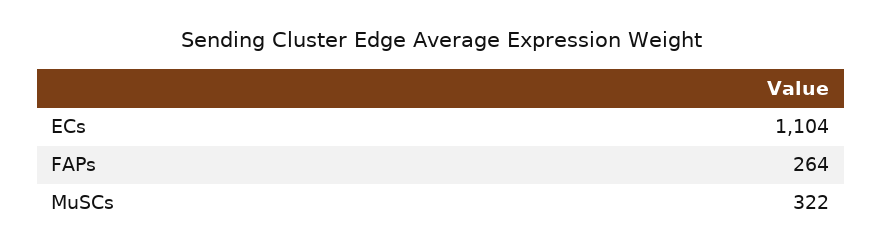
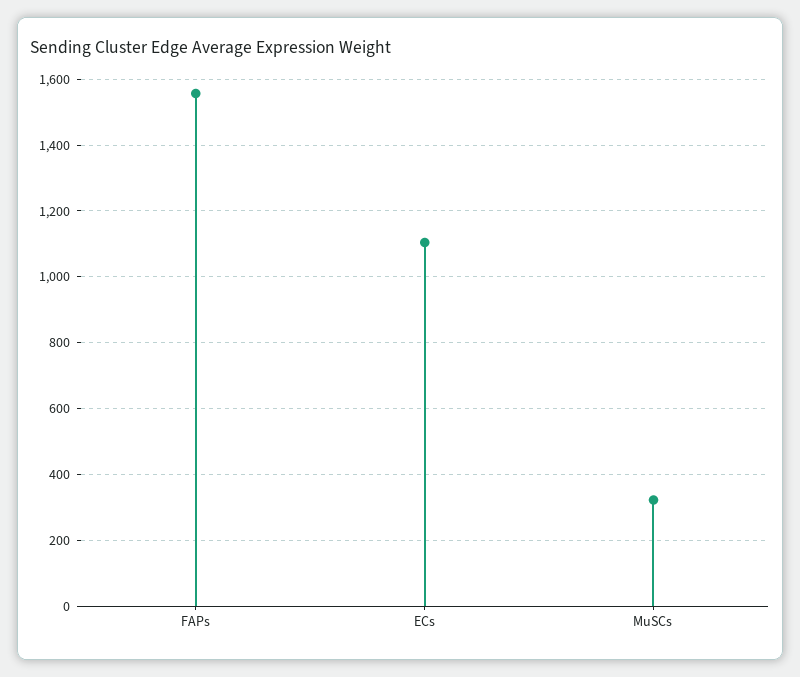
  {
    "ECs": 1104,
-   "FAPs": 264,
+   "FAPs": 1560,
    "MuSCs": 322
  }

